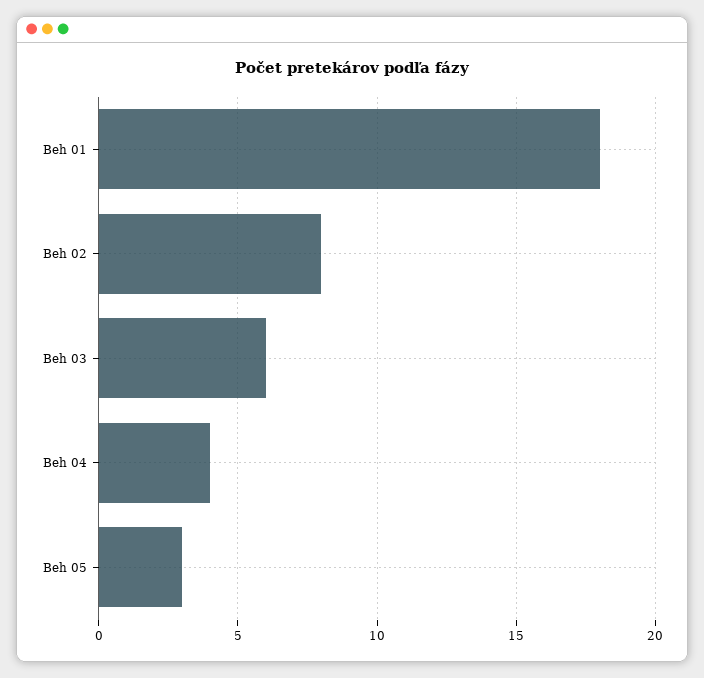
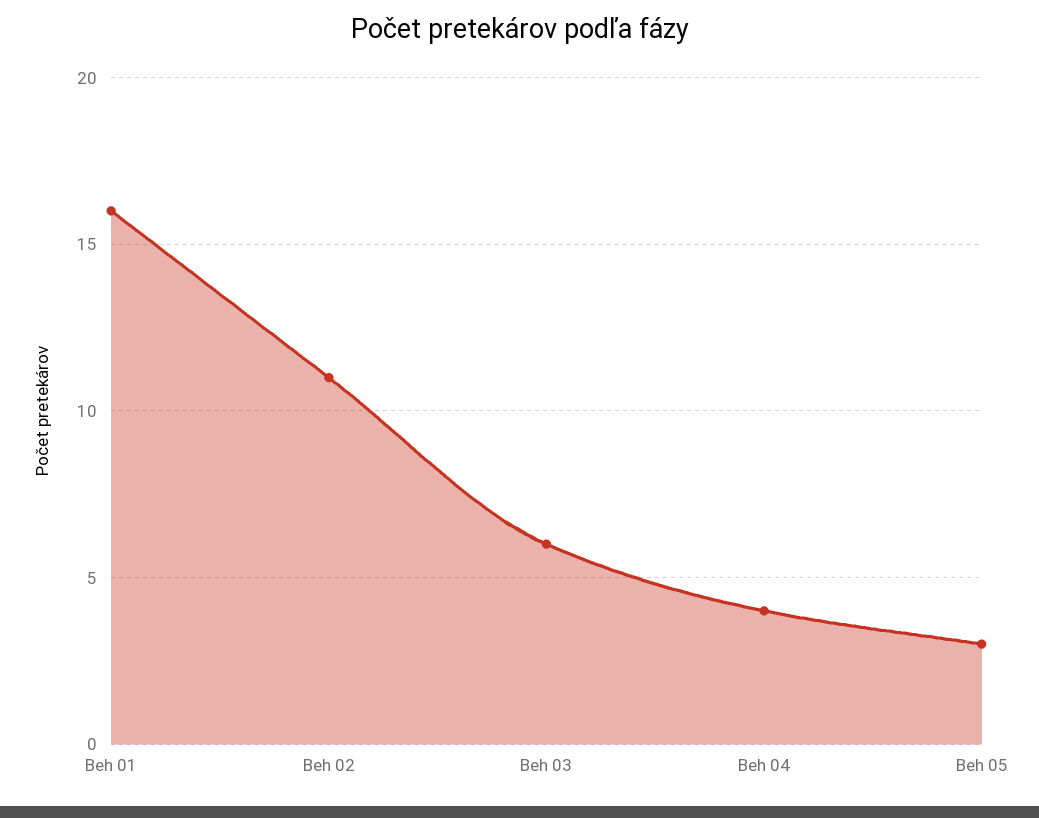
  {
-   "Beh 01": 18,
+   "Beh 01": 16,
-   "Beh 02": 8,
+   "Beh 02": 11,
    "Beh 03": 6,
    "Beh 04": 4,
    "Beh 05": 3
  }

